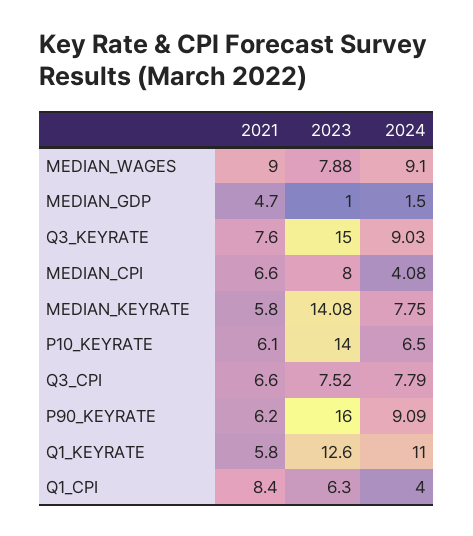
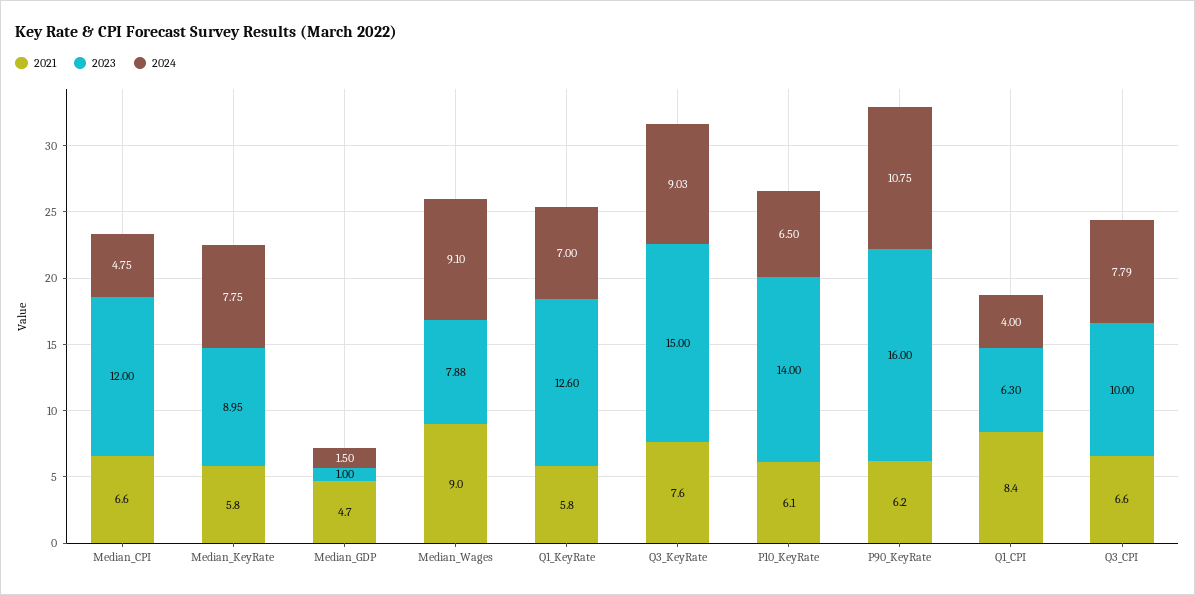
  {
    "2021": {
      "MEDIAN_WAGES": 9,
      "MEDIAN_GDP": 4.7,
      "Q3_KEYRATE": 7.6,
      "MEDIAN_CPI": 6.6,
      "MEDIAN_KEYRATE": 5.8,
      "P10_KEYRATE": 6.1,
      "Q3_CPI": 6.6,
      "P90_KEYRATE": 6.2,
      "Q1_KEYRATE": 5.8,
      "Q1_CPI": 8.4
    },
    "2023": {
      "MEDIAN_WAGES": 7.88,
      "MEDIAN_GDP": 1,
      "Q3_KEYRATE": 15,
-     "MEDIAN_CPI": 8,
+     "MEDIAN_CPI": 12,
-     "MEDIAN_KEYRATE": 14.08,
+     "MEDIAN_KEYRATE": 8.95,
      "P10_KEYRATE": 14,
-     "Q3_CPI": 7.52,
+     "Q3_CPI": 10,
      "P90_KEYRATE": 16,
      "Q1_KEYRATE": 12.6,
      "Q1_CPI": 6.3
    },
    "2024": {
      "MEDIAN_WAGES": 9.1,
      "MEDIAN_GDP": 1.5,
      "Q3_KEYRATE": 9.03,
-     "MEDIAN_CPI": 4.08,
+     "MEDIAN_CPI": 4.75,
      "MEDIAN_KEYRATE": 7.75,
      "P10_KEYRATE": 6.5,
      "Q3_CPI": 7.79,
-     "P90_KEYRATE": 9.09,
+     "P90_KEYRATE": 10.75,
-     "Q1_KEYRATE": 11,
+     "Q1_KEYRATE": 7,
      "Q1_CPI": 4
    }
  }

